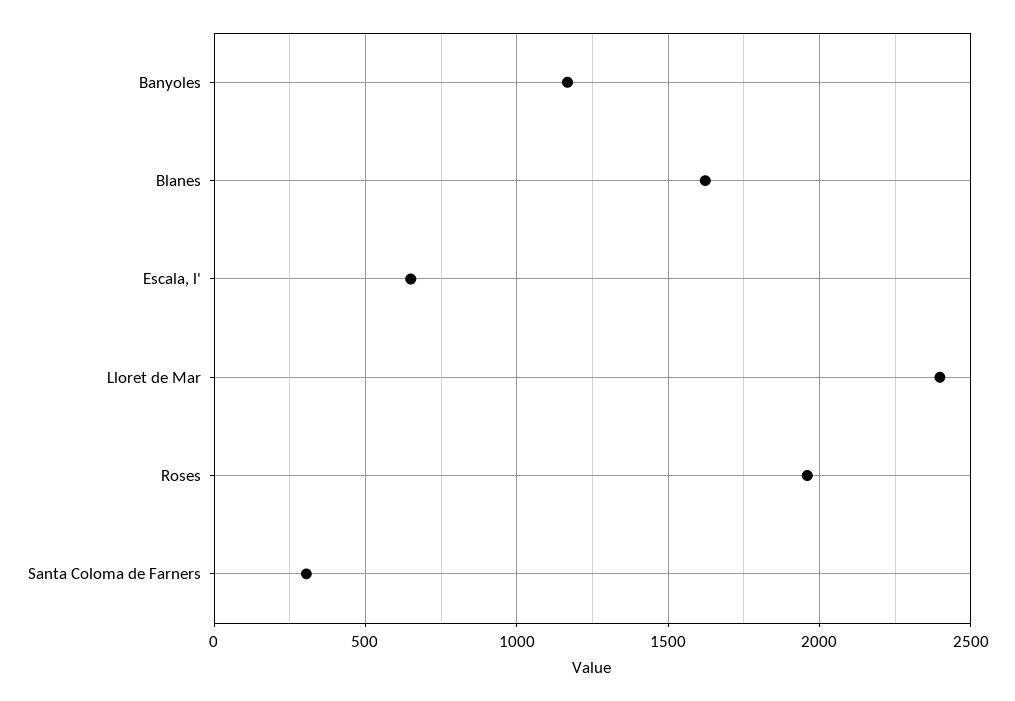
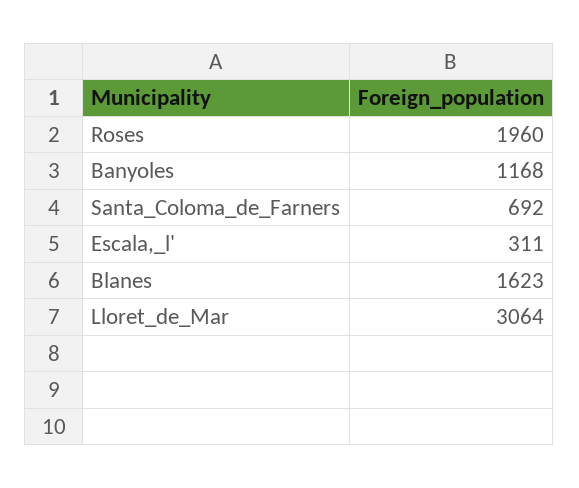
  {
    "Banyoles": 1168,
    "Blanes": 1623,
-   "Escala, l'": 650,
+   "Escala, l'": 311,
-   "Lloret de Mar": 2400,
+   "Lloret de Mar": 3064,
    "Roses": 1960,
-   "Santa Coloma de Farners": 300
+   "Santa Coloma de Farners": 692
  }

